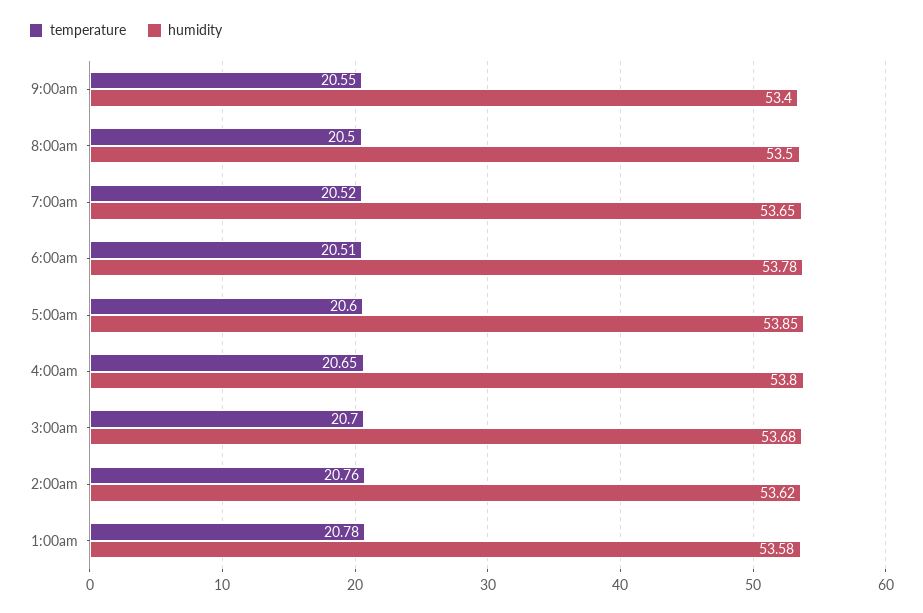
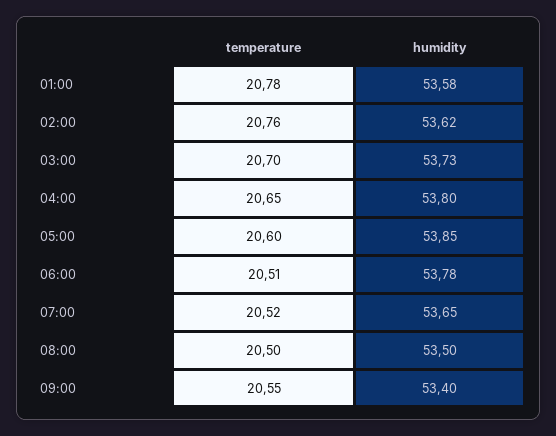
  {
    "temperature": {
      "9:00am": 20.55,
      "8:00am": 20.5,
      "7:00am": 20.52,
      "6:00am": 20.51,
      "5:00am": 20.6,
      "4:00am": 20.65,
      "3:00am": 20.7,
      "2:00am": 20.76,
      "1:00am": 20.78
    },
    "humidity": {
      "9:00am": 53.4,
      "8:00am": 53.5,
      "7:00am": 53.65,
      "6:00am": 53.78,
      "5:00am": 53.85,
      "4:00am": 53.8,
-     "3:00am": 53.68,
+     "3:00am": 53.73,
      "2:00am": 53.62,
      "1:00am": 53.58
    }
  }

